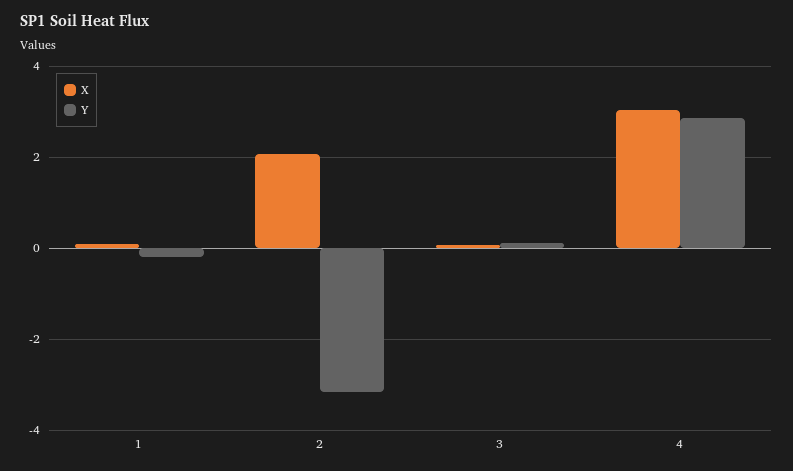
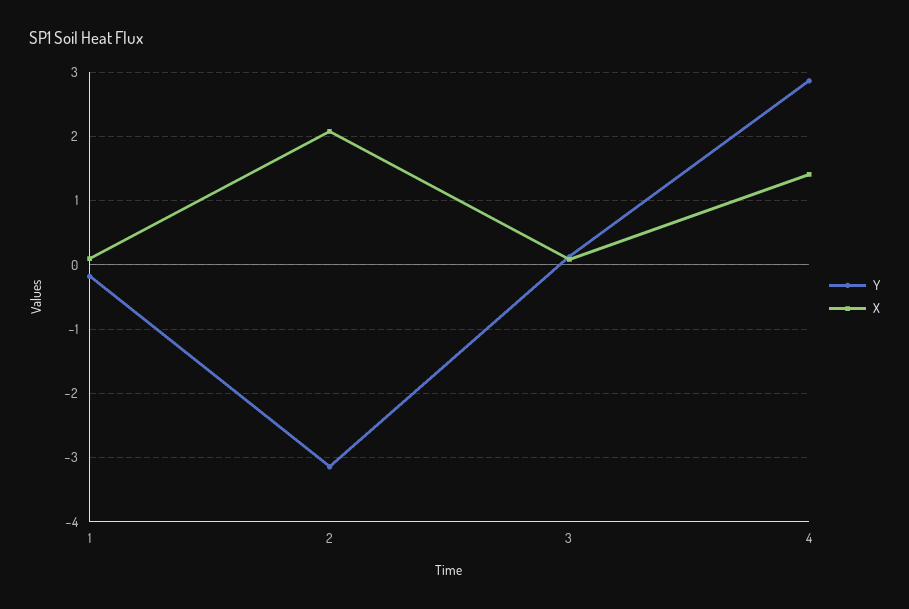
  {
    "X": {
      "1": 0.1,
      "2": 2.1,
      "3": 0.1,
-     "4": 3
+     "4": 1.4
    },
    "Y": {
      "1": -0.2,
      "2": -3.1,
      "3": 0.1,
      "4": 2.9
    }
  }

